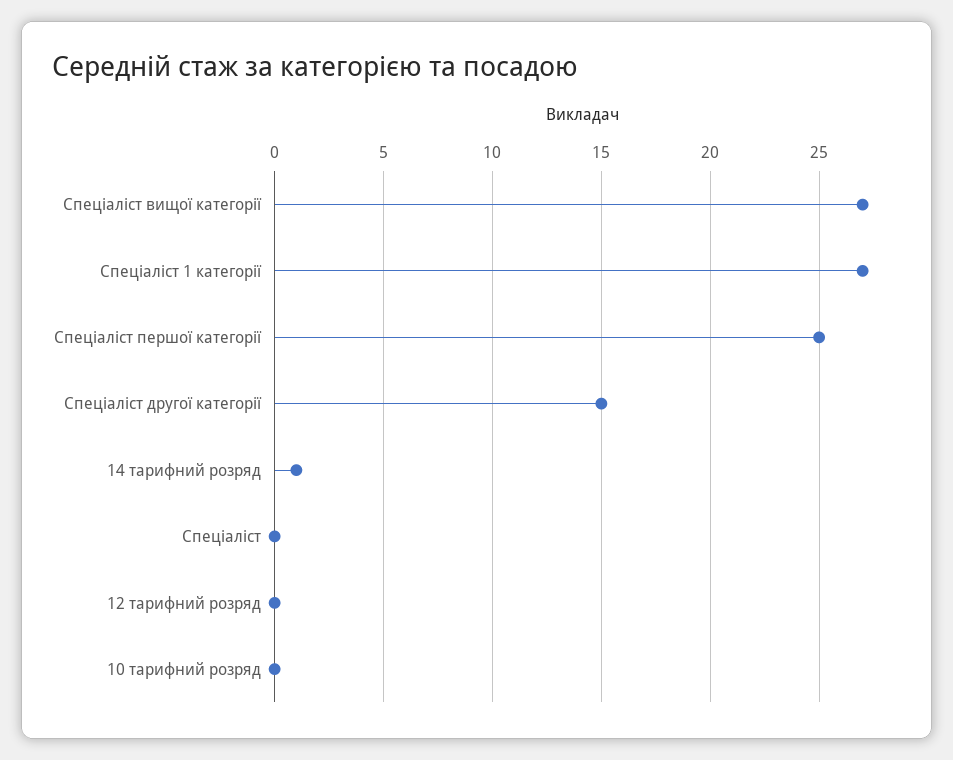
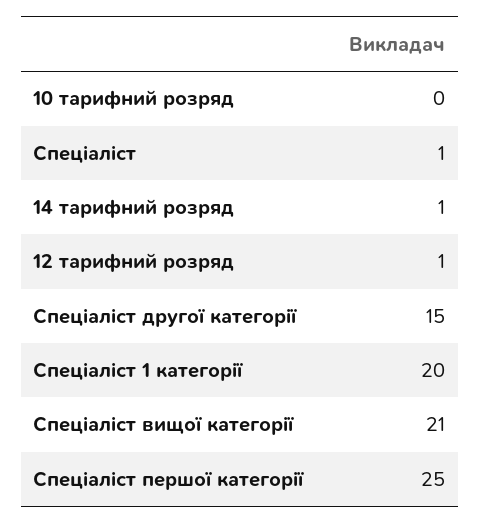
  {
-   "Спеціаліст вищої категорії": 27,
+   "Спеціаліст вищої категорії": 21,
-   "Спеціаліст 1 категорії": 27,
+   "Спеціаліст 1 категорії": 20,
    "Спеціаліст першої категорії": 25,
    "Спеціаліст другої категорії": 15,
    "14 тарифний розряд": 1,
-   "Спеціаліст": 0,
+   "Спеціаліст": 1,
-   "12 тарифний розряд": 0,
+   "12 тарифний розряд": 1,
    "10 тарифний розряд": 0
  }

